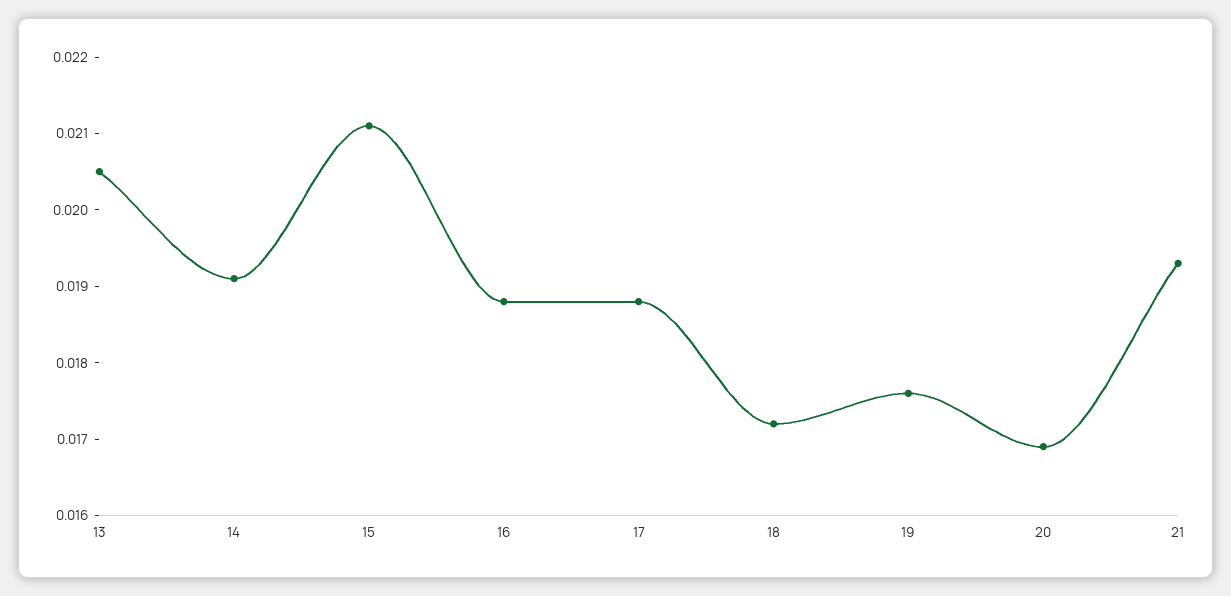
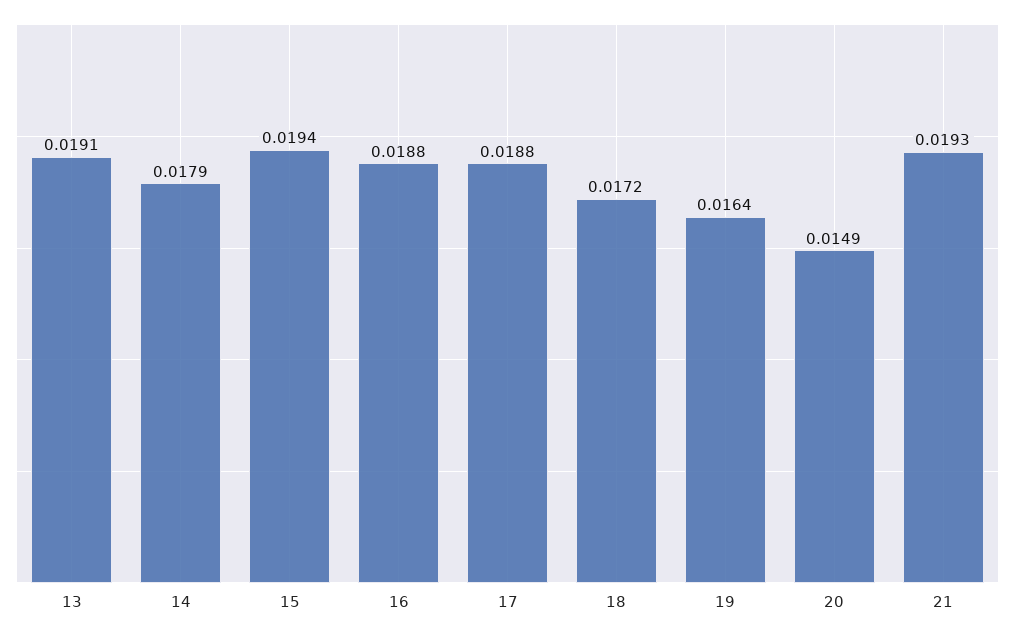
  {
-   "13": 0.0205,
+   "13": 0.0191,
-   "14": 0.019,
+   "14": 0.0179,
-   "15": 0.021,
+   "15": 0.0194,
    "16": 0.0188,
    "17": 0.0188,
    "18": 0.0172,
-   "19": 0.0175,
+   "19": 0.0164,
-   "20": 0.017,
+   "20": 0.0149,
    "21": 0.0193
  }

